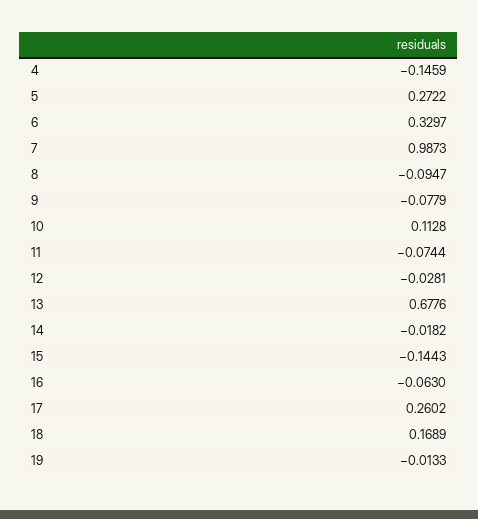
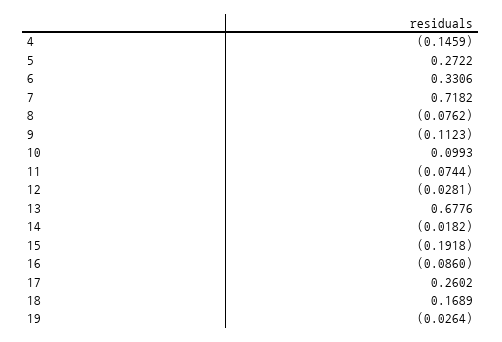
  {
    "4": -0.1459,
    "5": 0.2722,
-   "6": 0.3297,
+   "6": 0.3306,
-   "7": 0.9873,
+   "7": 0.7182,
-   "8": -0.0947,
+   "8": -0.0762,
-   "9": -0.0779,
+   "9": -0.1123,
-   "10": 0.1128,
+   "10": 0.0993,
    "11": -0.0744,
    "12": -0.0281,
    "13": 0.6776,
    "14": -0.0182,
-   "15": -0.1443,
+   "15": -0.1918,
-   "16": -0.063,
+   "16": -0.086,
    "17": 0.2602,
    "18": 0.1689,
-   "19": -0.0133
+   "19": -0.0264
  }

